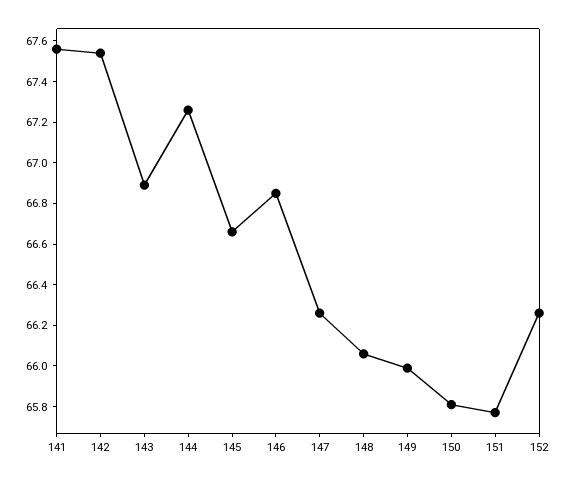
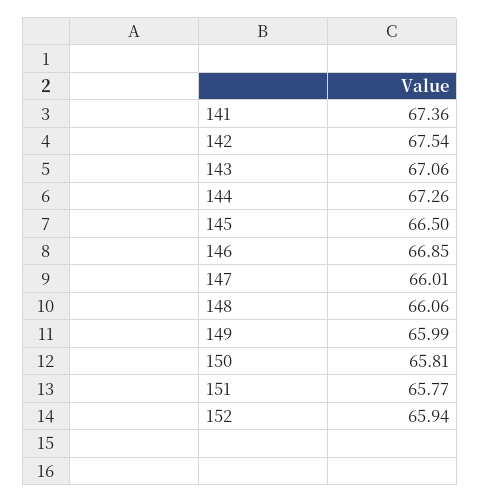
  {
-   "141": 67.55,
+   "141": 67.36,
    "142": 67.54,
-   "143": 66.9,
+   "143": 67.06,
    "144": 67.26,
-   "145": 66.65,
+   "145": 66.5,
    "146": 66.85,
-   "147": 66.25,
+   "147": 66.01,
    "148": 66.06,
    "149": 65.99,
    "150": 65.81,
    "151": 65.77,
-   "152": 66.25
+   "152": 65.94
  }

